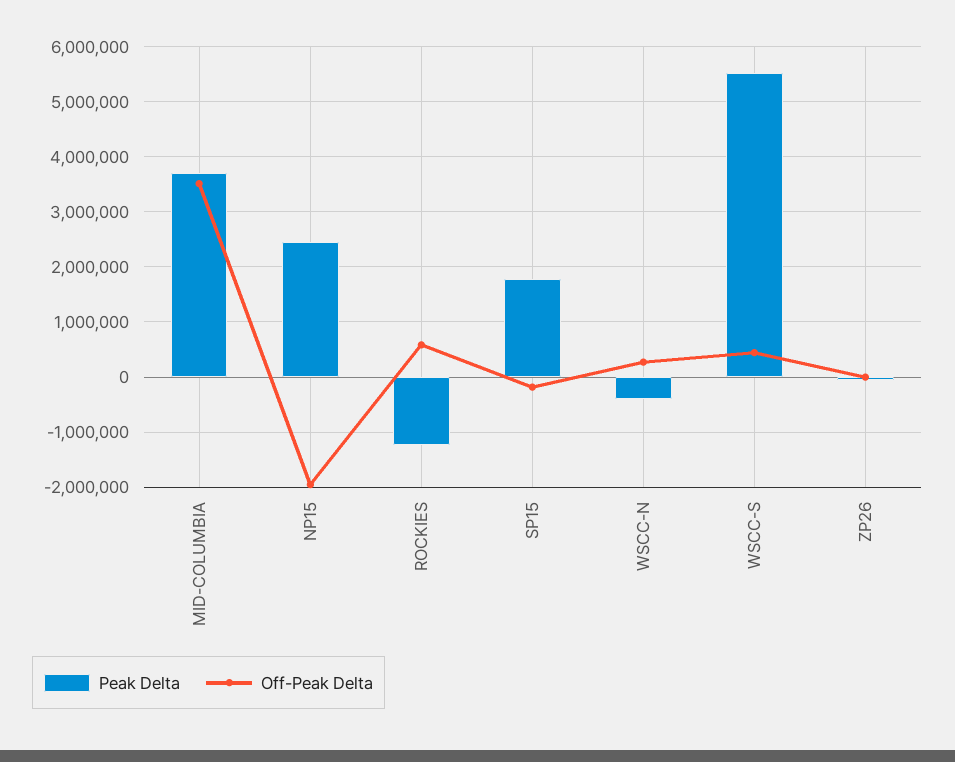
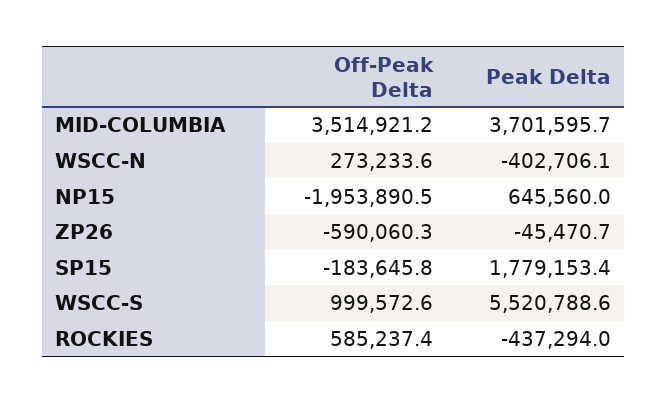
  {
    "Peak Delta": {
      "MID-COLUMBIA": 3701595.7,
-     "NP15": 2400000,
+     "NP15": 645560,
-     "ROCKIES": -1200000,
+     "ROCKIES": -437294,
      "SP15": 1779153.4,
      "WSCC-N": -402706.1,
      "WSCC-S": 5520788.6,
      "ZP26": -45470.7
    },
    "Off-Peak Delta": {
      "MID-COLUMBIA": 3514921.2,
      "NP15": -1953890.5,
      "ROCKIES": 585237.4,
      "SP15": -183645.8,
      "WSCC-N": 273233.6,
-     "WSCC-S": 400000,
+     "WSCC-S": 999572.6,
-     "ZP26": 0
+     "ZP26": -590060.3
    }
  }

